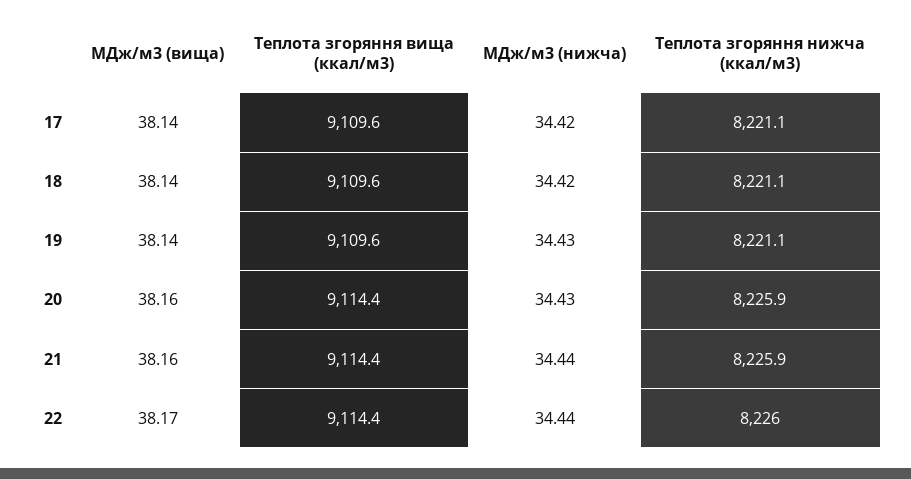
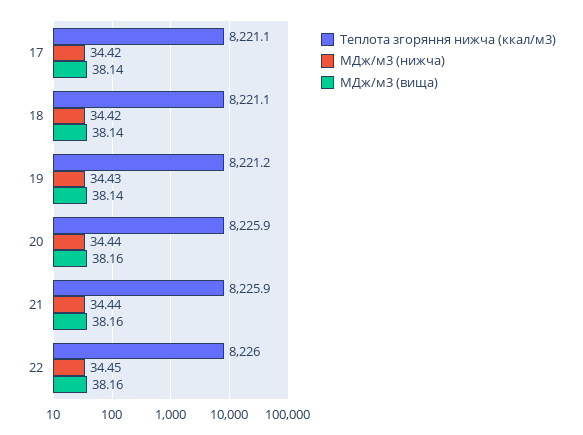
  {
    "МДж/м3 (вища)": {
      "17": 38.14,
      "18": 38.14,
      "19": 38.14,
      "20": 38.16,
      "21": 38.16,
-     "22": 38.17
+     "22": 38.16
    },
-   "Teплота згоряння вища (ккал/м3)": {
-     "17": 9109.6,
-     "18": 9109.6,
-     "19": 9109.6,
-     "20": 9114.4,
-     "21": 9114.4,
-     "22": 9114.4
-   },
    "МДж/м3 (нижча)": {
      "17": 34.42,
      "18": 34.42,
      "19": 34.43,
-     "20": 34.43,
+     "20": 34.44,
      "21": 34.44,
-     "22": 34.44
+     "22": 34.45
    },
    "Teплота згоряння нижча (ккал/м3)": {
      "17": 8221.1,
      "18": 8221.1,
-     "19": 8221.1,
+     "19": 8221.2,
      "20": 8225.9,
      "21": 8225.9,
      "22": 8226
    }
  }

